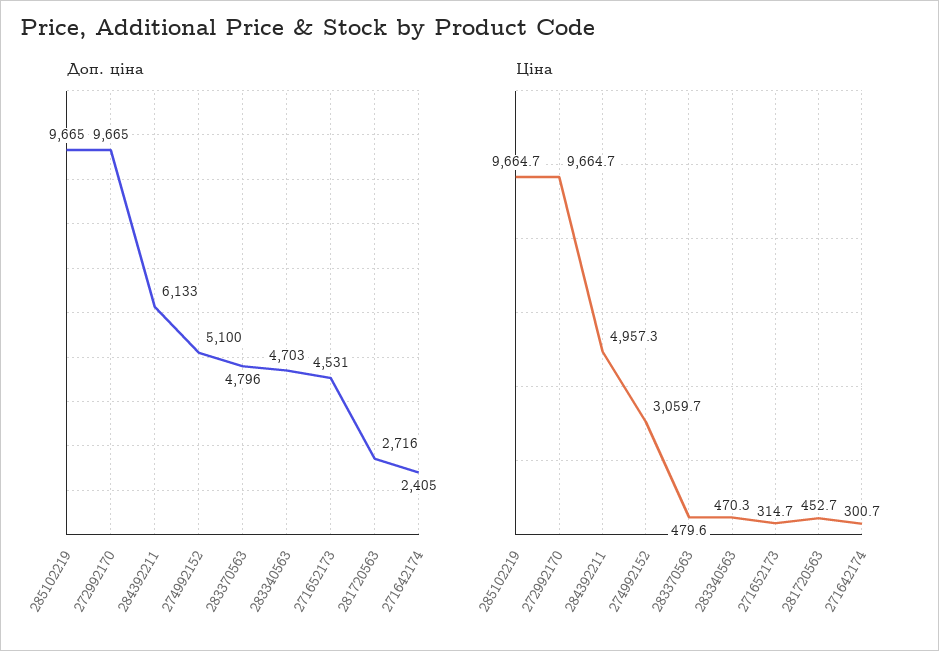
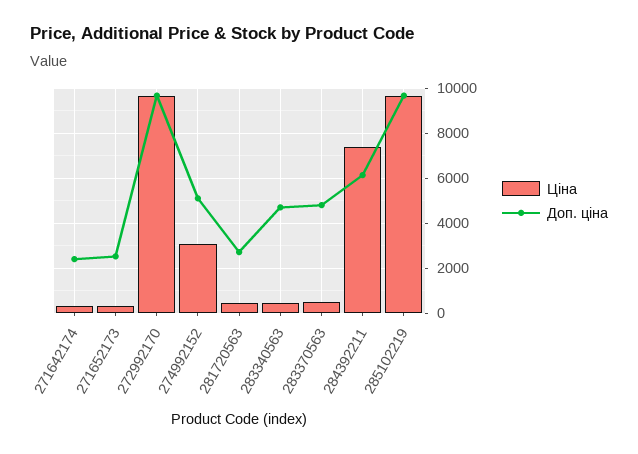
  {
    "Доп. ціна": {
      "285102219": 9665,
      "272992170": 9665,
      "284392211": 6133,
      "274992152": 5100,
      "283370563": 4796,
      "283340563": 4703,
-     "271652173": 4531,
+     "271652173": 2500,
      "281720563": 2716,
      "271642174": 2405
    },
    "Ціна": {
      "285102219": 9664.7,
      "272992170": 9664.7,
-     "284392211": 4957.3,
+     "284392211": 7500,
      "274992152": 3059.7,
      "283370563": 479.6,
      "283340563": 470.3,
      "271652173": 314.7,
      "281720563": 452.7,
      "271642174": 300.7
    }
  }

